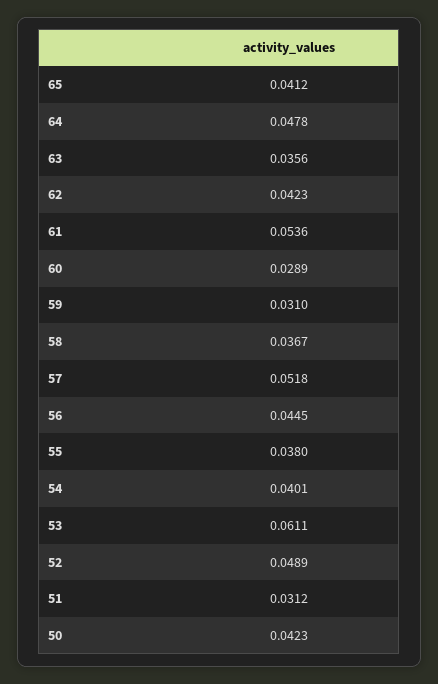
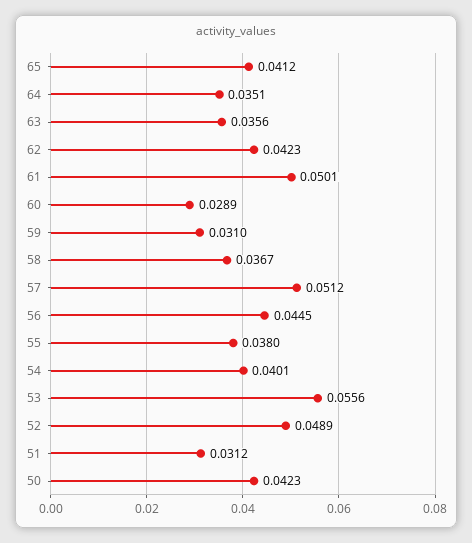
  {
    "65": 0.0412,
-   "64": 0.0478,
+   "64": 0.0351,
    "63": 0.0356,
    "62": 0.0423,
-   "61": 0.0536,
+   "61": 0.0501,
    "60": 0.0289,
    "59": 0.031,
    "58": 0.0367,
-   "57": 0.0518,
+   "57": 0.0512,
    "56": 0.0445,
    "55": 0.038,
    "54": 0.0401,
-   "53": 0.0611,
+   "53": 0.0556,
    "52": 0.0489,
    "51": 0.0312,
    "50": 0.0423
  }

